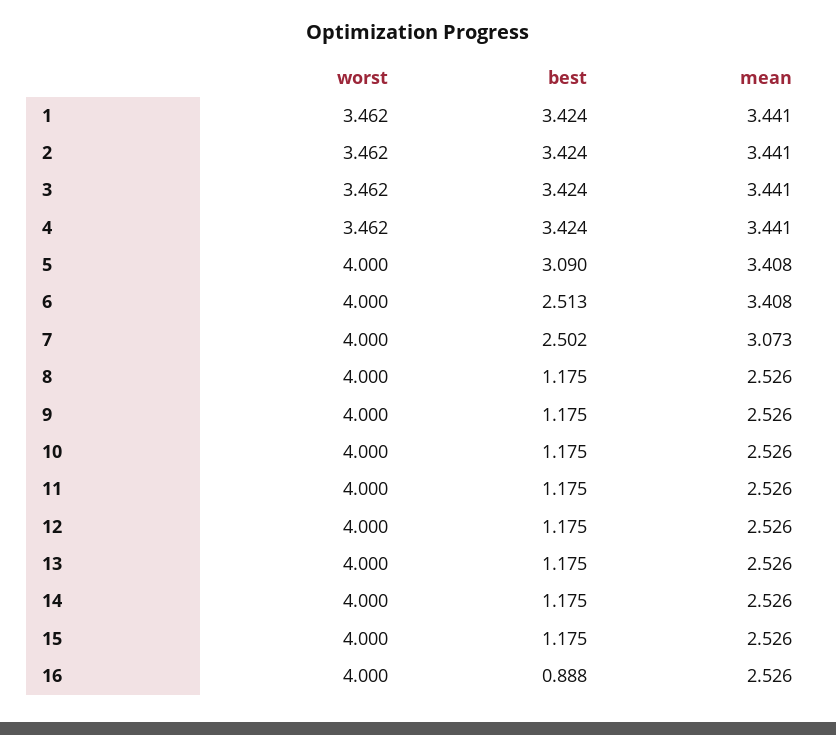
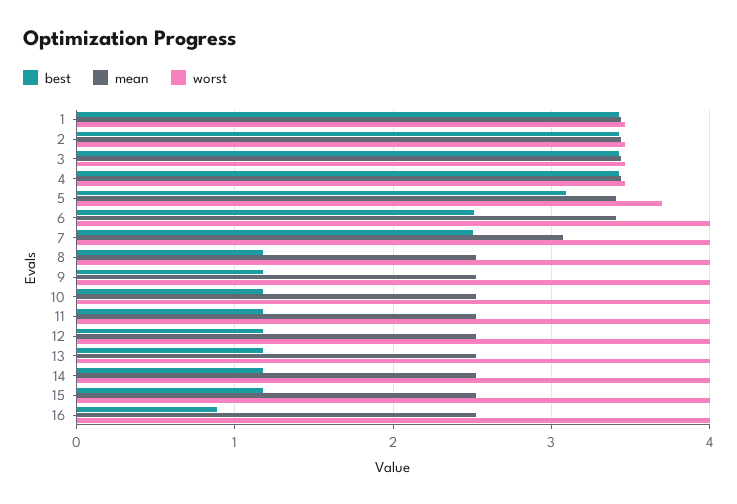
  {
    "worst": {
      "1": 3.462,
      "2": 3.462,
      "3": 3.462,
      "4": 3.462,
-     "5": 4,
+     "5": 3.7,
      "6": 4,
      "7": 4,
      "8": 4,
      "9": 4,
      "10": 4,
      "11": 4,
      "12": 4,
      "13": 4,
      "14": 4,
      "15": 4,
      "16": 4
    },
    "best": {
      "1": 3.424,
      "2": 3.424,
      "3": 3.424,
      "4": 3.424,
      "5": 3.09,
      "6": 2.513,
      "7": 2.502,
      "8": 1.175,
      "9": 1.175,
      "10": 1.175,
      "11": 1.175,
      "12": 1.175,
      "13": 1.175,
      "14": 1.175,
      "15": 1.175,
      "16": 0.888
    },
    "mean": {
      "1": 3.441,
      "2": 3.441,
      "3": 3.441,
      "4": 3.441,
      "5": 3.408,
      "6": 3.408,
      "7": 3.073,
      "8": 2.526,
      "9": 2.526,
      "10": 2.526,
      "11": 2.526,
      "12": 2.526,
      "13": 2.526,
      "14": 2.526,
      "15": 2.526,
      "16": 2.526
    }
  }

